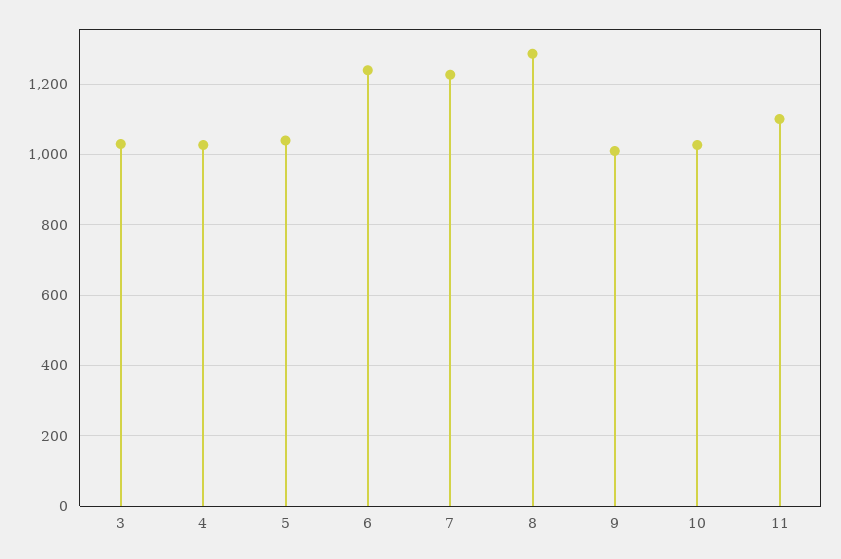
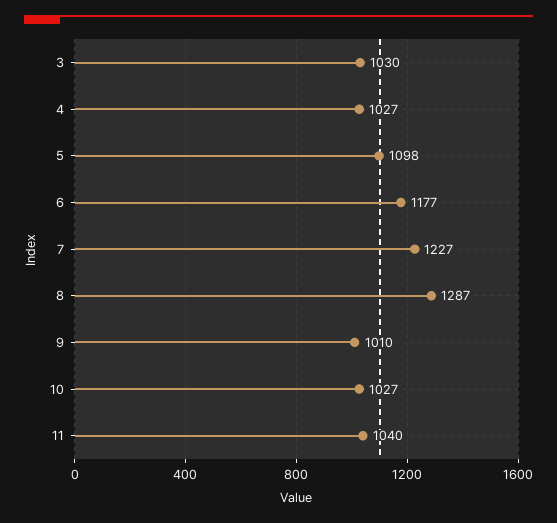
  {
    "3": 1030,
    "4": 1027,
-   "5": 1040,
+   "5": 1098,
-   "6": 1240,
+   "6": 1177,
    "7": 1227,
    "8": 1287,
    "9": 1010,
    "10": 1027,
-   "11": 1100
+   "11": 1040
  }

